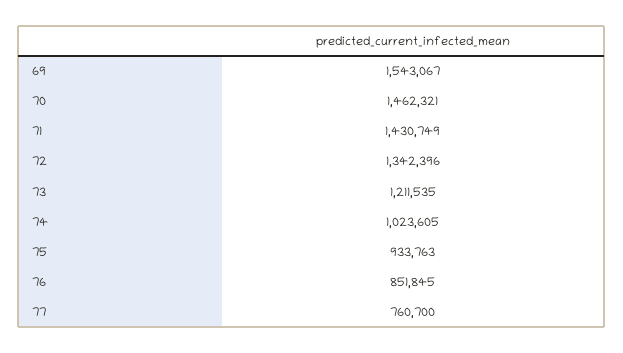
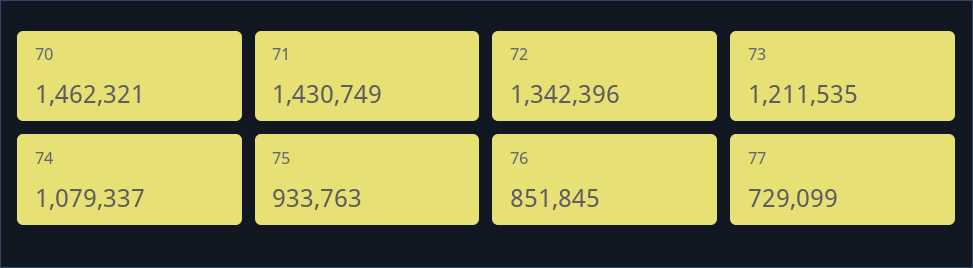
  {
-   "69": 1543067,
    "70": 1462321,
    "71": 1430749,
    "72": 1342396,
    "73": 1211535,
-   "74": 1023605,
+   "74": 1079337,
    "75": 933763,
    "76": 851845,
-   "77": 760700
+   "77": 729099
  }

